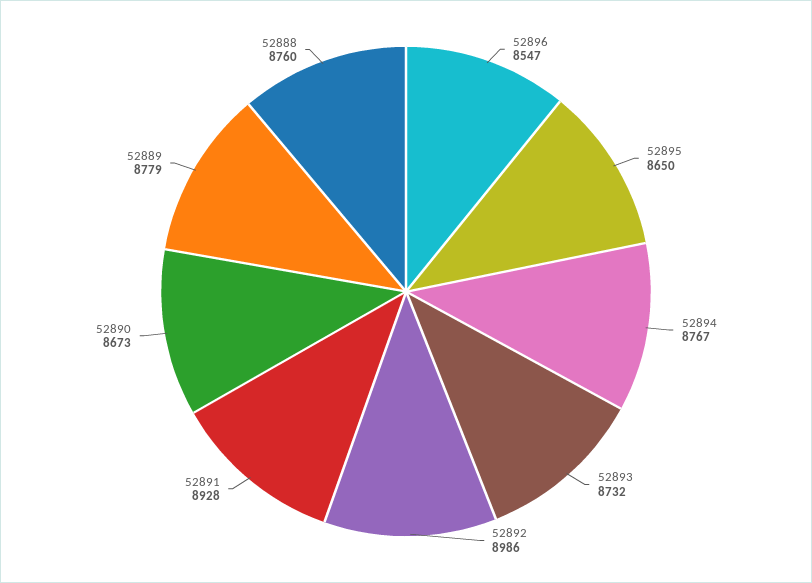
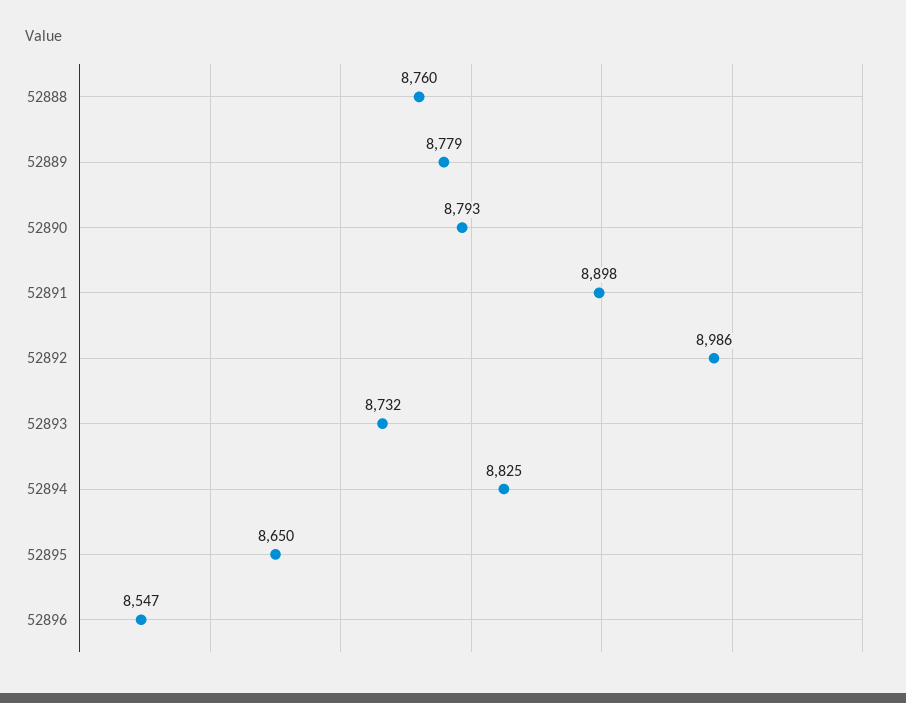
  {
    "52896": 8547,
    "52895": 8650,
-   "52894": 8767,
+   "52894": 8825,
    "52893": 8732,
    "52892": 8986,
-   "52891": 8928,
+   "52891": 8898,
-   "52890": 8673,
+   "52890": 8793,
    "52889": 8779,
    "52888": 8760
  }

